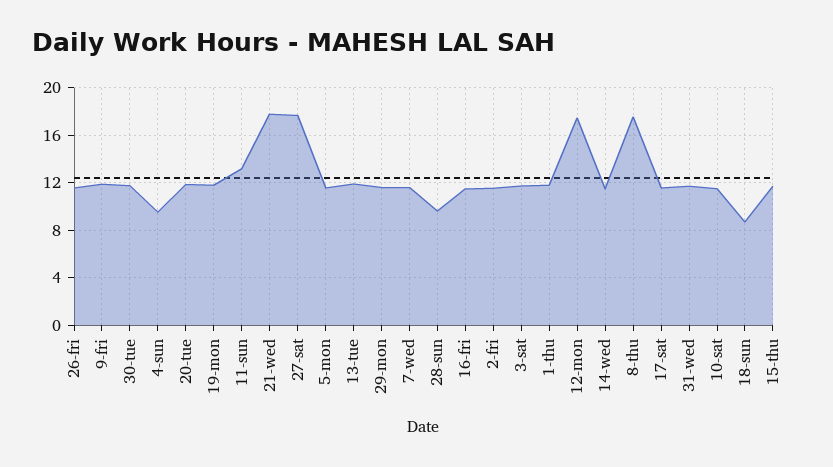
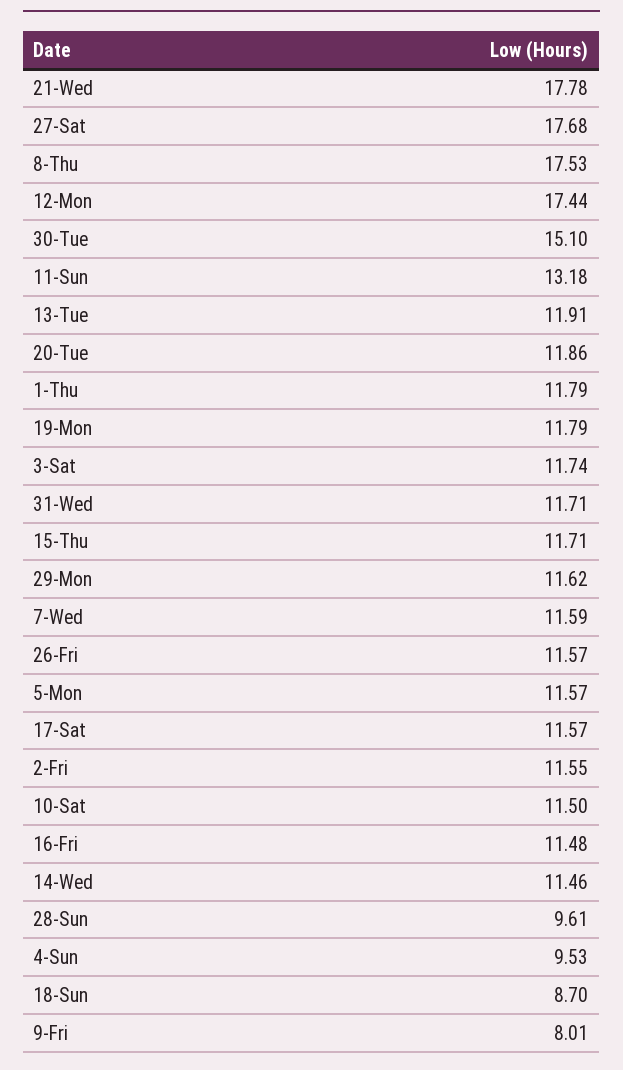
  {
    "26-fri": 11.57,
-   "9-fri": 12,
+   "9-fri": 8.01,
-   "30-tue": 12,
+   "30-tue": 15.1,
    "4-sun": 9.53,
    "20-tue": 11.86,
    "19-mon": 11.79,
    "11-sun": 13.18,
    "21-wed": 17.78,
    "27-sat": 17.68,
    "5-mon": 11.57,
    "13-tue": 11.91,
    "29-mon": 11.62,
    "7-wed": 11.59,
    "28-sun": 9.61,
    "16-fri": 11.48,
    "2-fri": 11.55,
    "3-sat": 11.74,
    "1-thu": 11.79,
    "12-mon": 17.44,
    "14-wed": 11.46,
    "8-thu": 17.53,
    "17-sat": 11.57,
    "31-wed": 11.71,
    "10-sat": 11.5,
    "18-sun": 8.7,
    "15-thu": 11.71
  }

